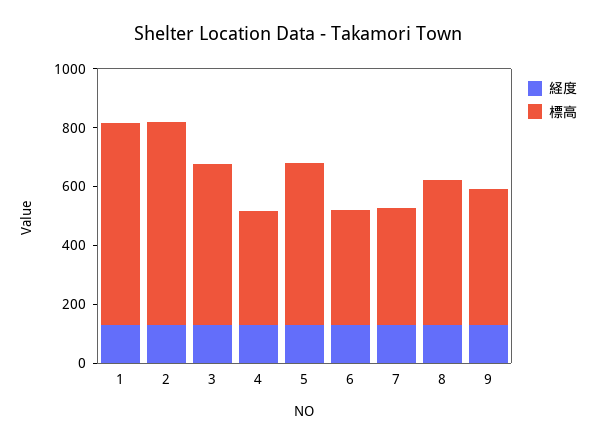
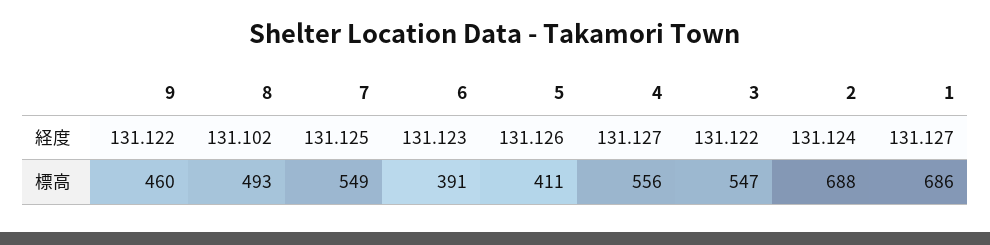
  {
    "経度": {
      "1": 131.127,
      "2": 131.124,
      "3": 131.122,
      "4": 131.127,
      "5": 131.126,
      "6": 131.123,
      "7": 131.125,
      "8": 131.102,
      "9": 131.122
    },
    "標高": {
      "1": 686,
      "2": 688,
      "3": 547,
-     "4": 400,
+     "4": 556,
-     "5": 550,
+     "5": 411,
      "6": 391,
-     "7": 400,
+     "7": 549,
      "8": 493,
      "9": 460
    }
  }

